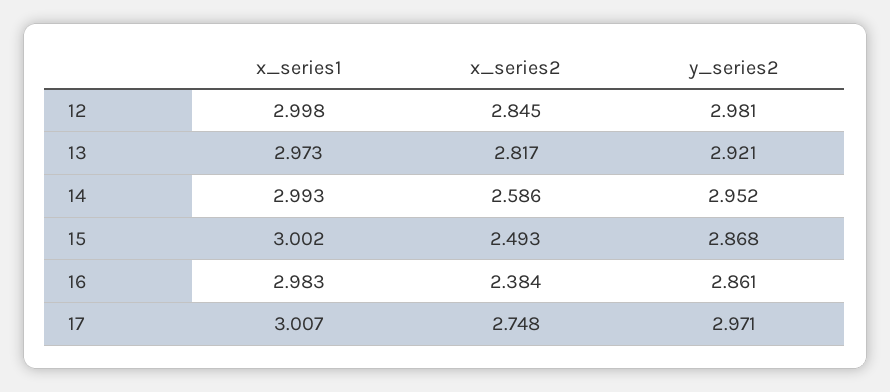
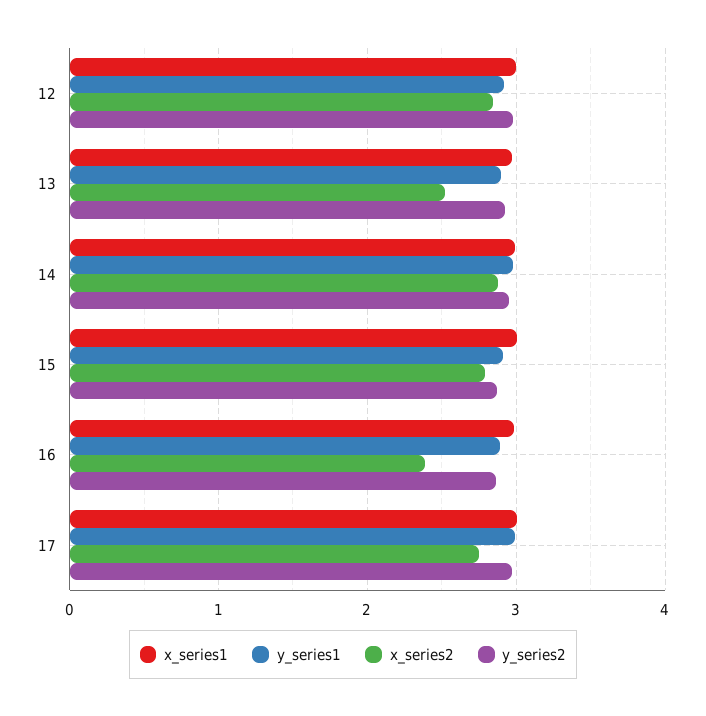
  {
    "x_series1": {
      "12": 2.998,
      "13": 2.973,
      "14": 2.993,
      "15": 3.002,
      "16": 2.983,
      "17": 3.007
    },
    "x_series2": {
      "12": 2.845,
-     "13": 2.817,
+     "13": 2.5,
-     "14": 2.586,
+     "14": 2.9,
-     "15": 2.493,
+     "15": 2.8,
      "16": 2.384,
      "17": 2.748
    },
    "y_series2": {
      "12": 2.981,
      "13": 2.921,
      "14": 2.952,
      "15": 2.868,
      "16": 2.861,
      "17": 2.971
-   }
+   },
+   "y_series1": {
+     "12": 2.9,
+     "13": 2.9,
+     "14": 3,
+     "15": 2.9,
+     "16": 2.9,
+     "17": 3
+   }
  }

